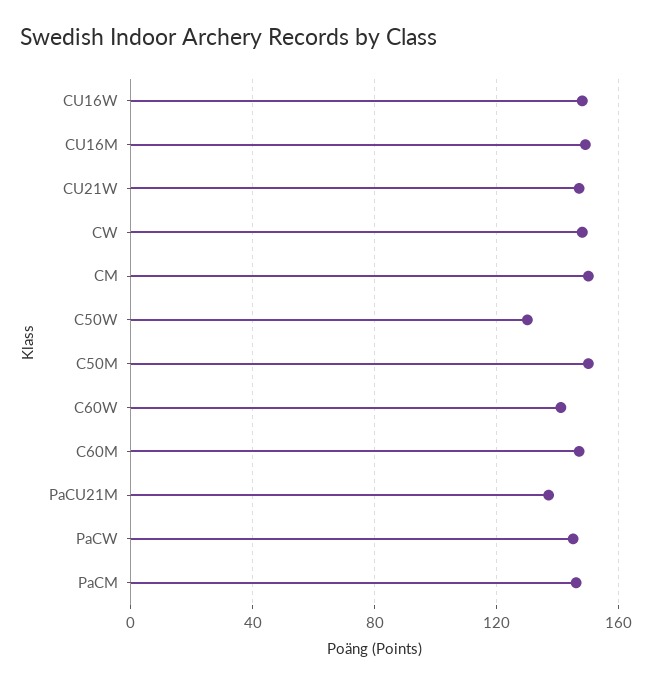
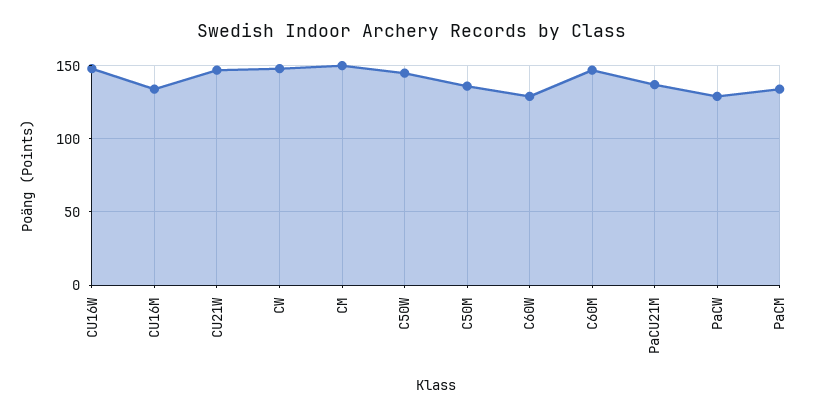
  {
    "CU16W": 150,
-   "CU16M": 150,
+   "CU16M": 135,
    "CU21W": 145,
    "CW": 150,
    "CM": 150,
-   "C50W": 130,
+   "C50W": 145,
-   "C50M": 150,
+   "C50M": 135,
-   "C60W": 140,
+   "C60W": 130,
    "C60M": 145,
    "PaCU21M": 135,
-   "PaCW": 145,
+   "PaCW": 130,
-   "PaCM": 145
+   "PaCM": 135
  }

